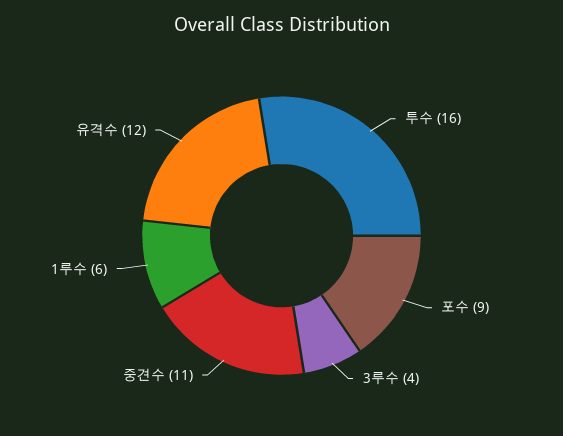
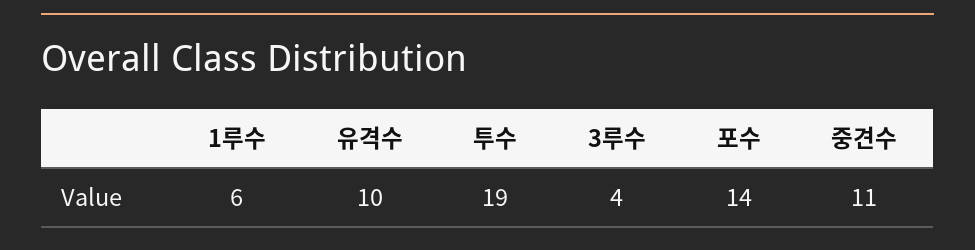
  {
-   "투수": 16,
+   "투수": 19,
-   "포수": 9,
+   "포수": 14,
    "3루수": 4,
    "중견수": 11,
    "1루수": 6,
-   "유격수": 12
+   "유격수": 10
  }

